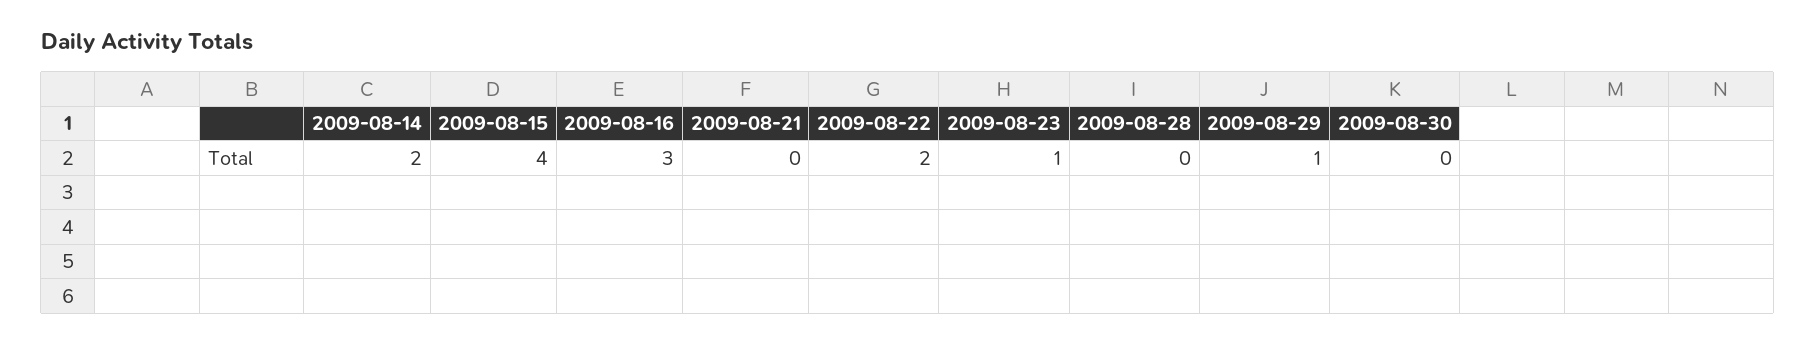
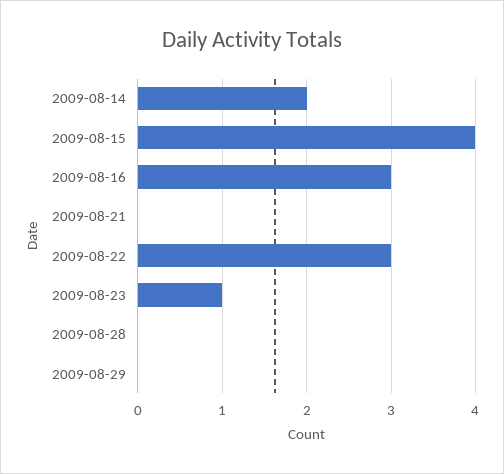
  {
    "2009-08-14": 2,
    "2009-08-15": 4,
    "2009-08-16": 3,
    "2009-08-21": 0,
-   "2009-08-22": 2,
+   "2009-08-22": 3,
    "2009-08-23": 1,
    "2009-08-28": 0,
-   "2009-08-29": 1,
+   "2009-08-29": 0
-   "2009-08-30": 0
  }

